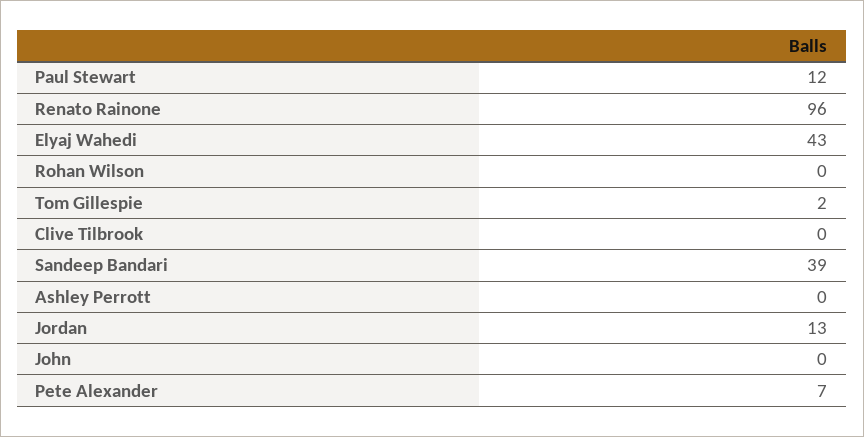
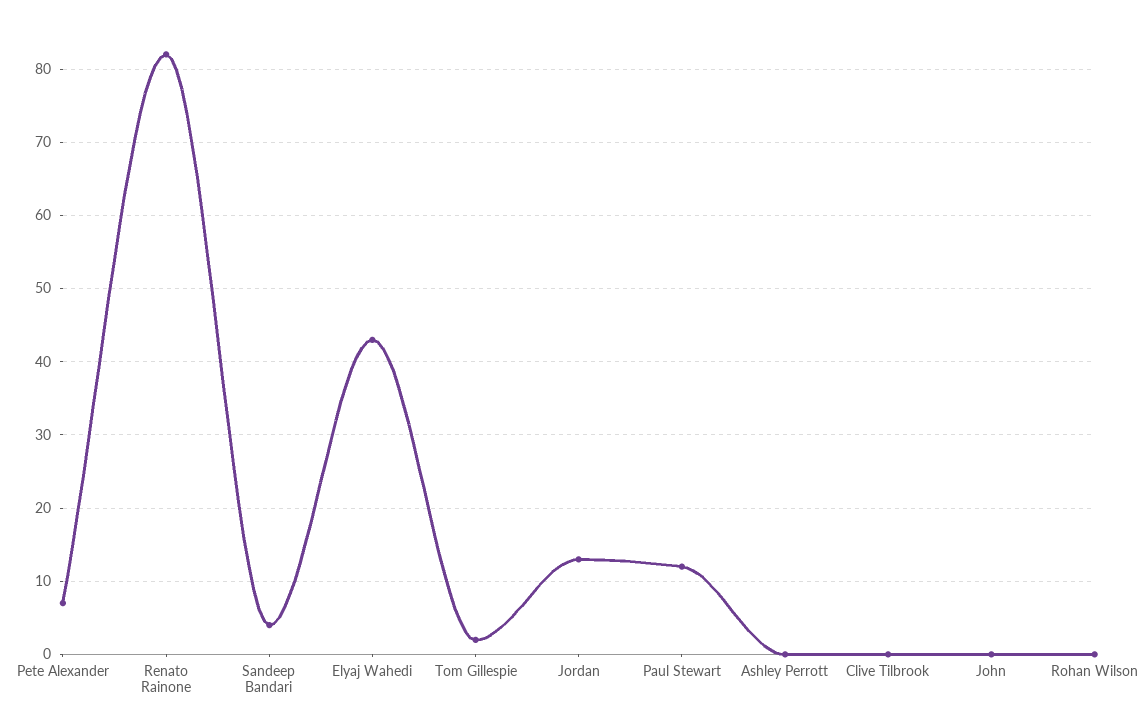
  {
    "Paul Stewart": 12,
-   "Renato Rainone": 96,
+   "Renato Rainone": 82,
    "Elyaj Wahedi": 43,
    "Rohan Wilson": 0,
    "Tom Gillespie": 2,
    "Clive Tilbrook": 0,
-   "Sandeep Bandari": 39,
+   "Sandeep Bandari": 4,
    "Ashley Perrott": 0,
    "Jordan": 13,
    "John": 0,
    "Pete Alexander": 7
  }

